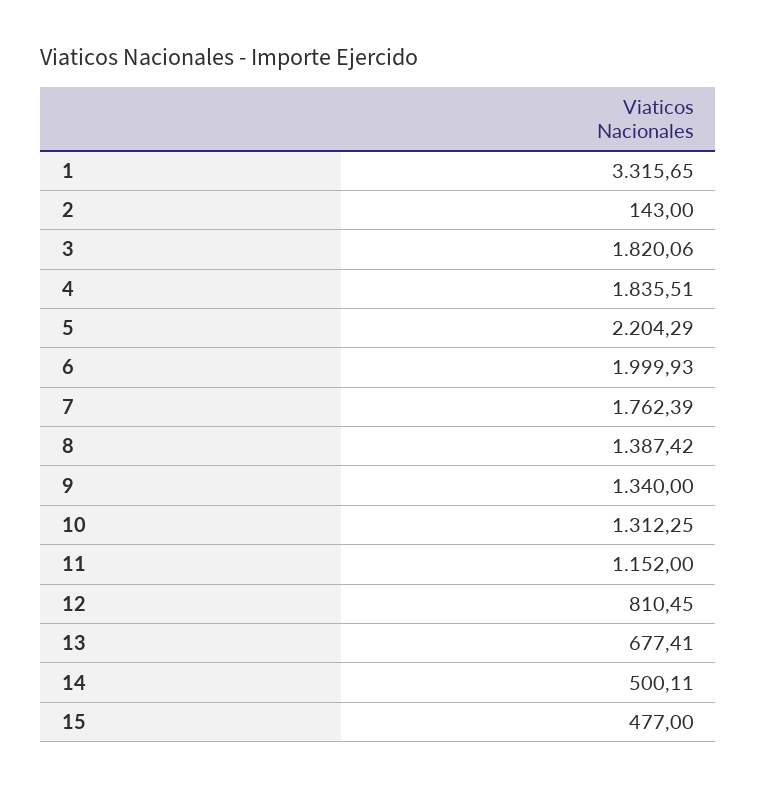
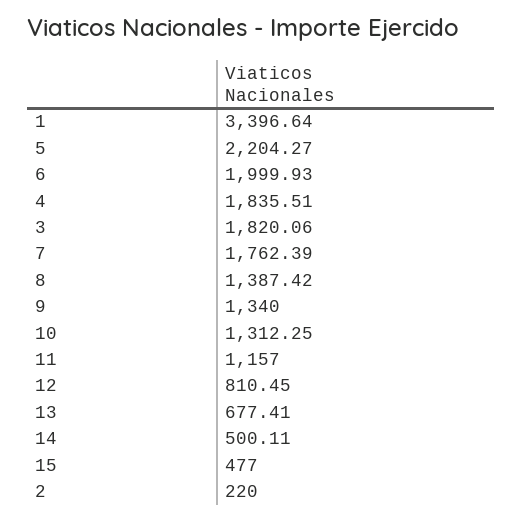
  {
-   "1": 3315.65,
+   "1": 3396.64,
-   "2": 143,
+   "2": 220,
    "3": 1820.06,
    "4": 1835.51,
-   "5": 2204.29,
+   "5": 2204.27,
    "6": 1999.93,
    "7": 1762.39,
    "8": 1387.42,
    "9": 1340,
    "10": 1312.25,
-   "11": 1152,
+   "11": 1157,
    "12": 810.45,
    "13": 677.41,
    "14": 500.11,
    "15": 477
  }

